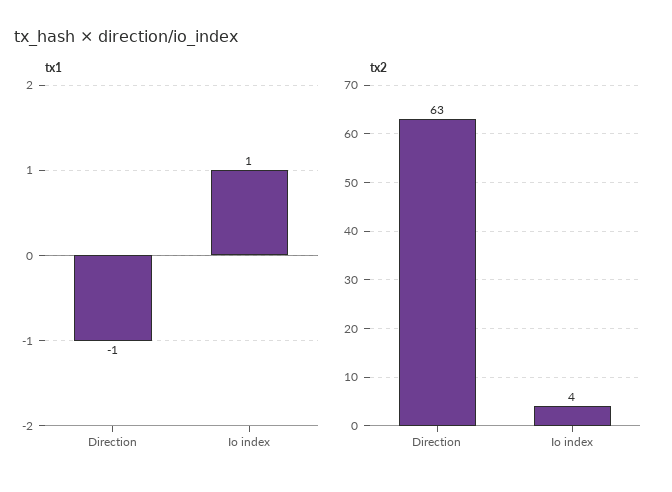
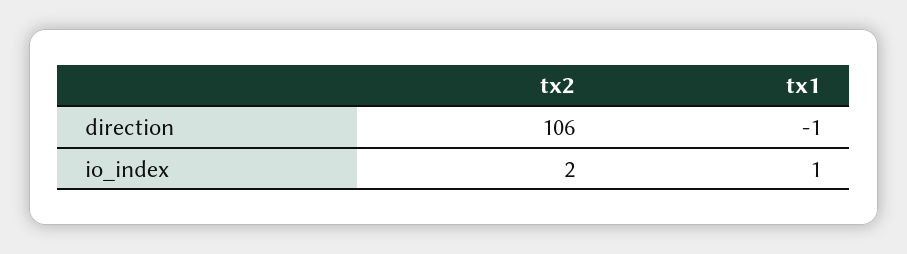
  {
    "tx1": {
      "Direction": -1,
      "Io index": 1
    },
    "tx2": {
-     "Direction": 63,
+     "Direction": 106,
-     "Io index": 4
+     "Io index": 2
    }
  }

